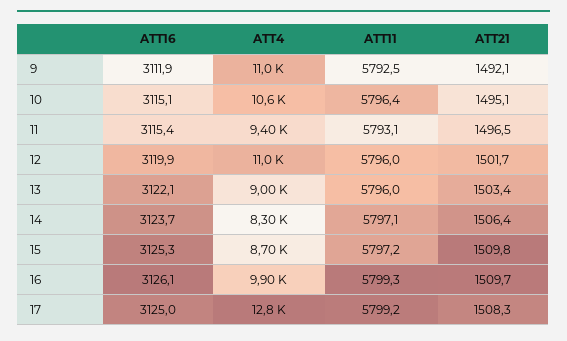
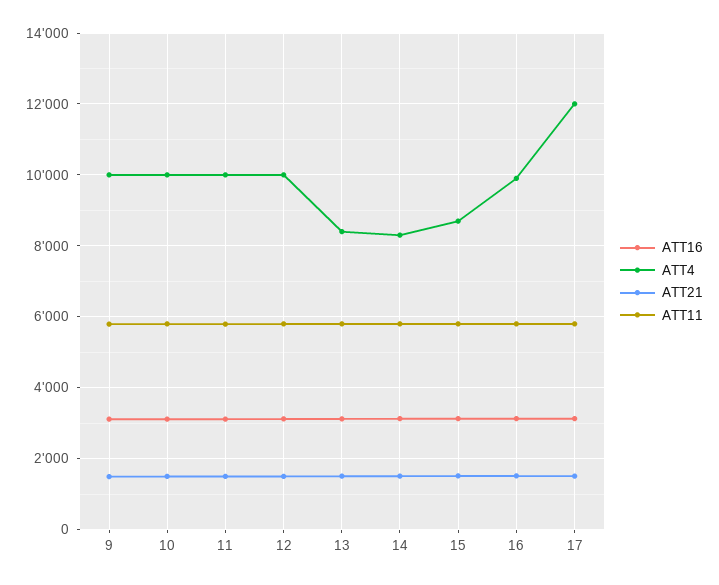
  {
    "ATT16": {
      "9": 3111.9,
      "10": 3115.1,
      "11": 3115.4,
      "12": 3119.9,
      "13": 3122.1,
      "14": 3123.7,
      "15": 3125.3,
      "16": 3126.1,
      "17": 3125
    },
    "ATT4": {
-     "9": 11000,
+     "9": 10000,
-     "10": 10600,
+     "10": 10000,
-     "11": 9400,
+     "11": 10000,
-     "12": 11000,
+     "12": 10000,
-     "13": 9000,
+     "13": 8400,
      "14": 8300,
      "15": 8700,
      "16": 9900,
-     "17": 12800
+     "17": 12000
    },
    "ATT11": {
      "9": 5792.5,
      "10": 5796.4,
      "11": 5793.1,
      "12": 5796,
      "13": 5796,
      "14": 5797.1,
      "15": 5797.2,
      "16": 5799.3,
      "17": 5799.2
    },
    "ATT21": {
      "9": 1492.1,
      "10": 1495.1,
      "11": 1496.5,
      "12": 1501.7,
      "13": 1503.4,
      "14": 1506.4,
      "15": 1509.8,
      "16": 1509.7,
      "17": 1508.3
    }
  }

